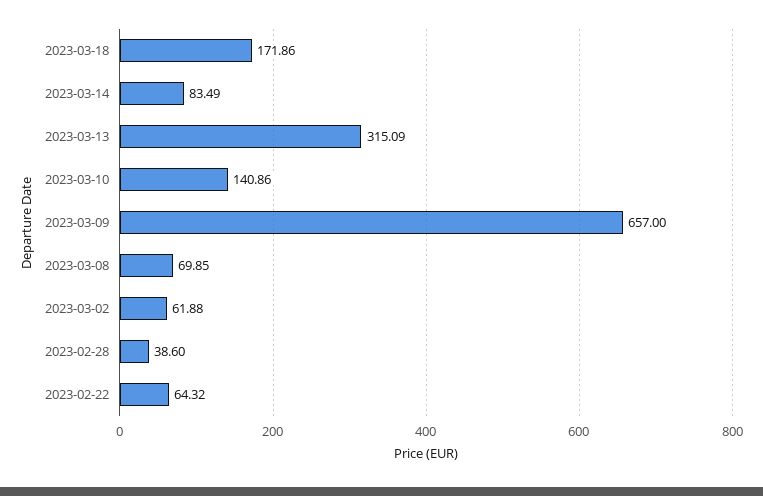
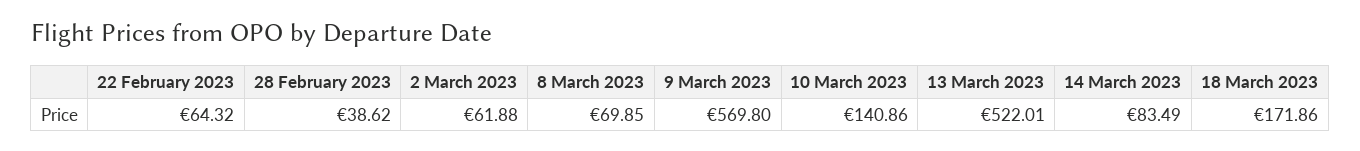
  {
    "2023-03-18": 171.86,
    "2023-03-14": 83.49,
-   "2023-03-13": 315.09,
+   "2023-03-13": 522.01,
    "2023-03-10": 140.86,
-   "2023-03-09": 657,
+   "2023-03-09": 569.8,
    "2023-03-08": 69.85,
    "2023-03-02": 61.88,
-   "2023-02-28": 38.6,
+   "2023-02-28": 38.62,
    "2023-02-22": 64.32
  }

